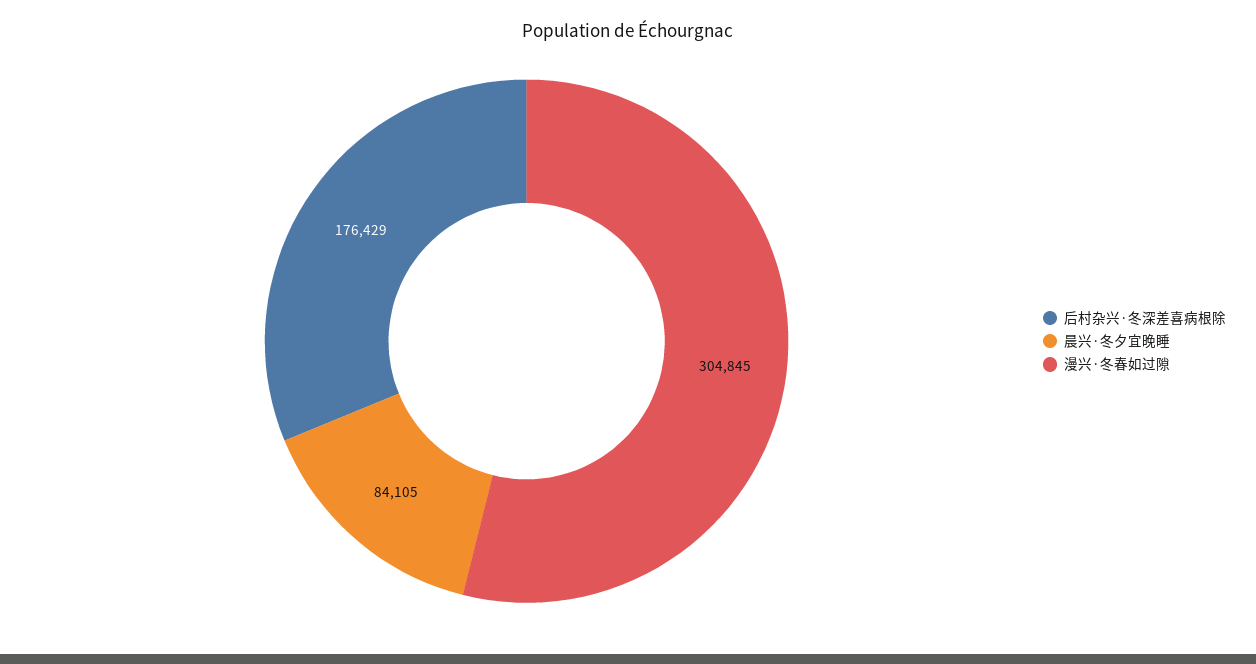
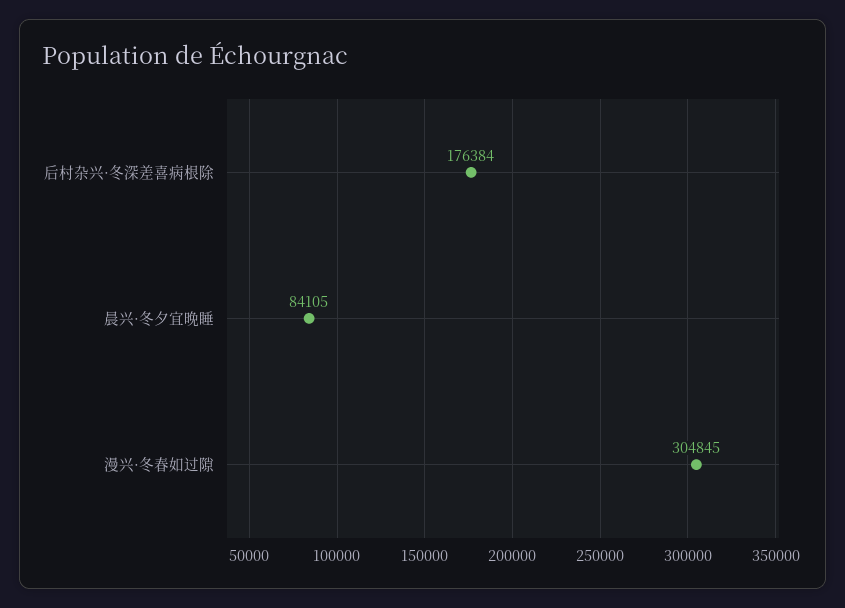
  {
-   "后村杂兴·冬深差喜病根除": 176429,
+   "后村杂兴·冬深差喜病根除": 176384,
    "晨兴·冬夕宜晚睡": 84105,
    "漫兴·冬春如过隙": 304845
  }

